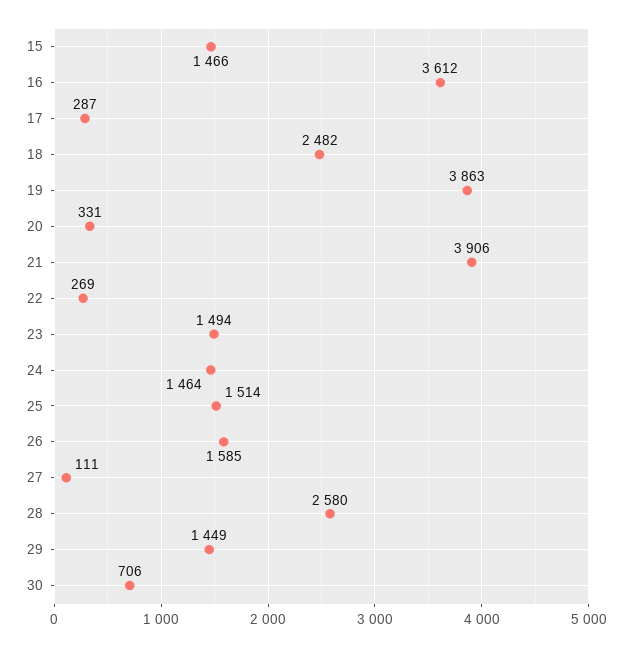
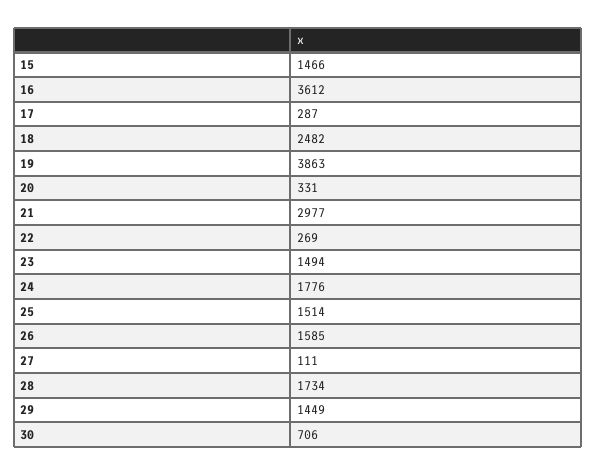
  {
    "15": 1466,
    "16": 3612,
    "17": 287,
    "18": 2482,
    "19": 3863,
    "20": 331,
-   "21": 3906,
+   "21": 2977,
    "22": 269,
    "23": 1494,
-   "24": 1464,
+   "24": 1776,
    "25": 1514,
    "26": 1585,
    "27": 111,
-   "28": 2580,
+   "28": 1734,
    "29": 1449,
    "30": 706
  }

